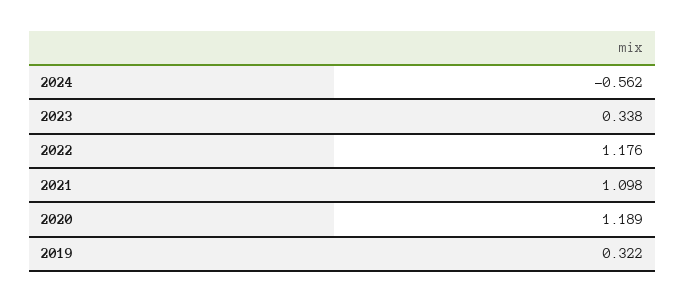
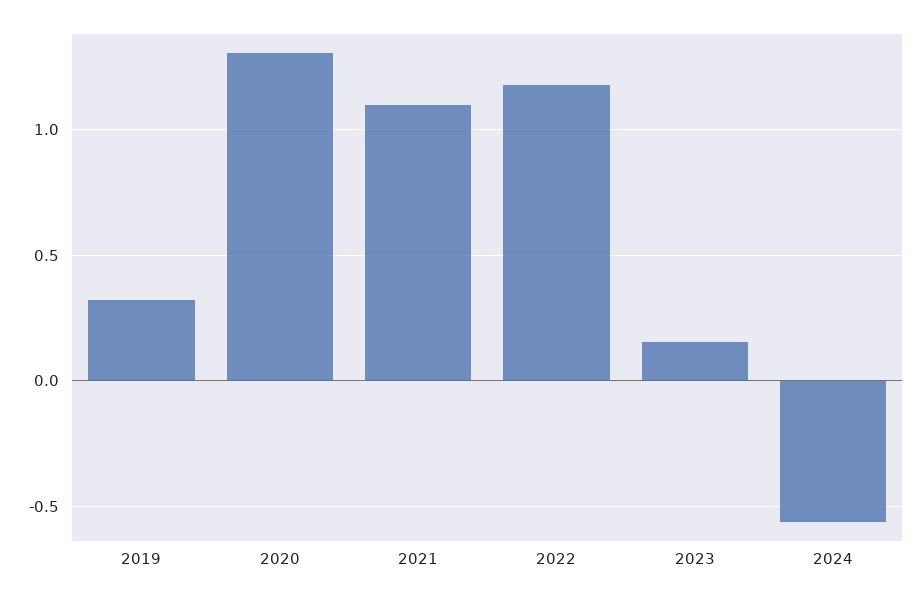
  {
    "2024": -0.562,
-   "2023": 0.338,
+   "2023": 0.15,
    "2022": 1.176,
    "2021": 1.098,
-   "2020": 1.189,
+   "2020": 1.3,
    "2019": 0.322
  }

